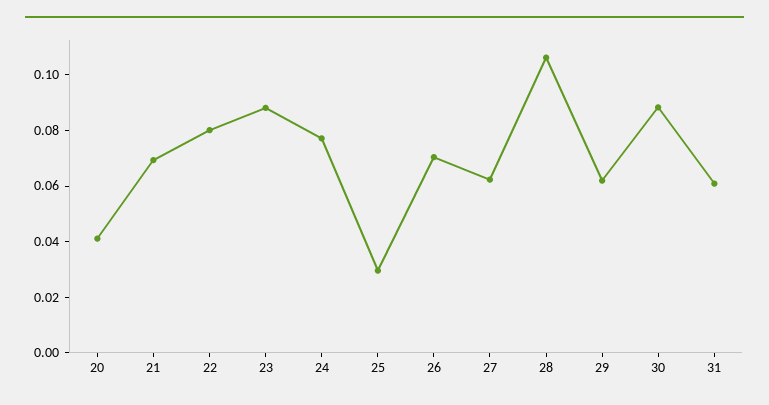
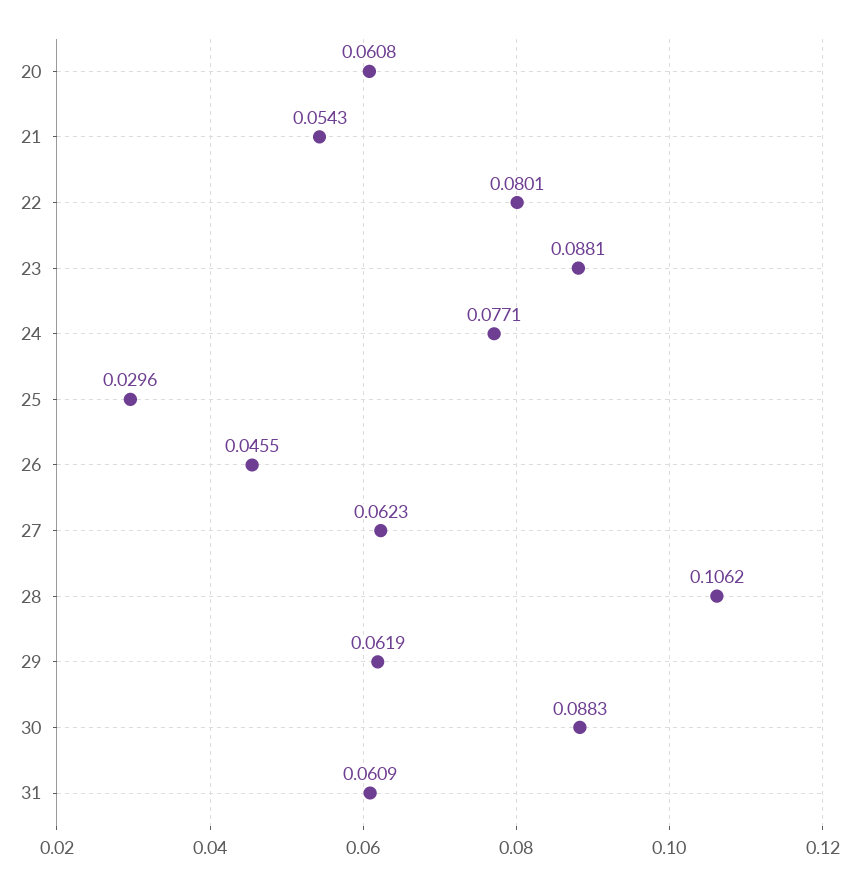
  {
-   "20": 0.04,
+   "20": 0.0608,
-   "21": 0.07,
+   "21": 0.0543,
    "22": 0.0801,
    "23": 0.0881,
    "24": 0.0771,
    "25": 0.0296,
-   "26": 0.07,
+   "26": 0.0455,
    "27": 0.0623,
    "28": 0.1062,
    "29": 0.0619,
    "30": 0.0883,
    "31": 0.0609
  }

